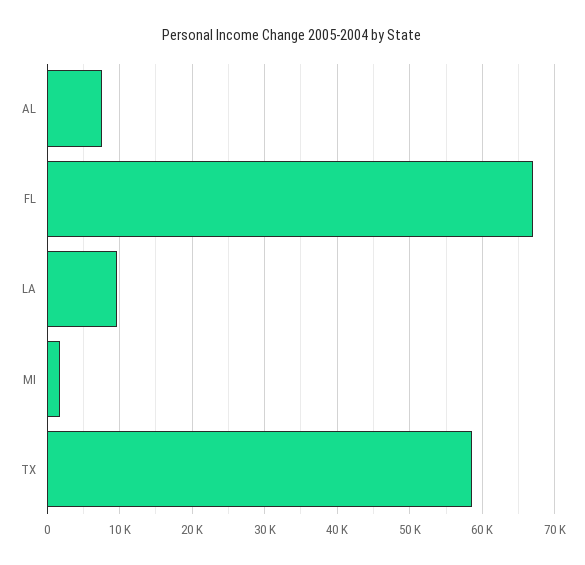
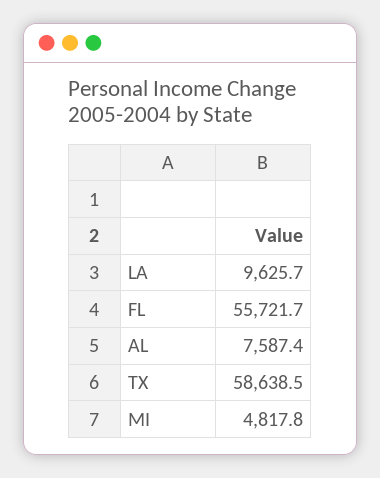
  {
    "AL": 7587.4,
-   "FL": 67000,
+   "FL": 55721.7,
    "LA": 9625.7,
-   "MI": 2000,
+   "MI": 4817.8,
    "TX": 58638.5
  }

